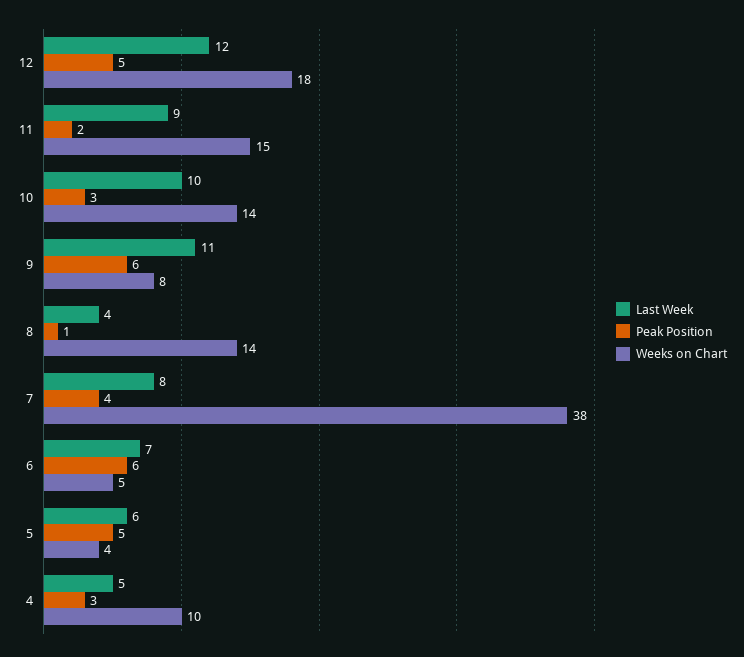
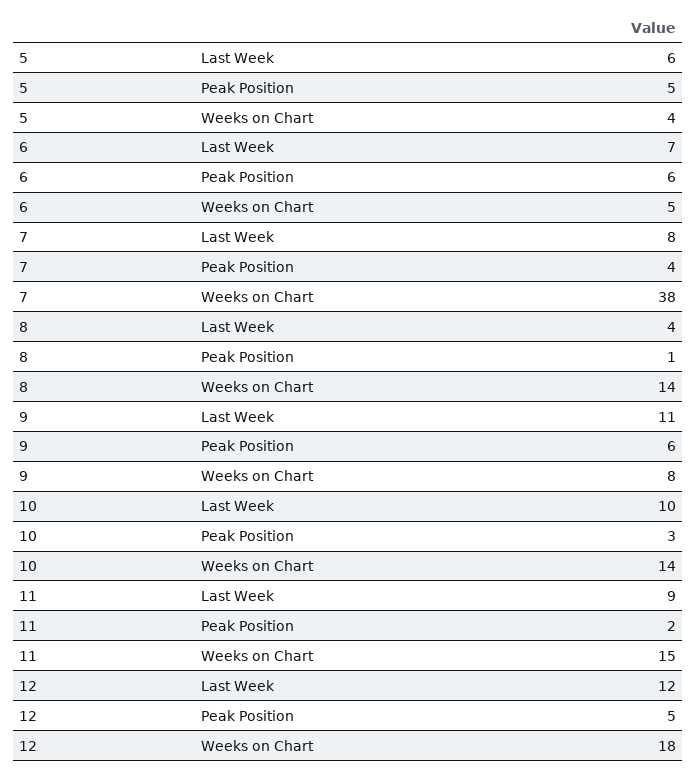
  {
    "Last Week": {
      "12": 12,
      "11": 9,
      "10": 10,
      "9": 11,
      "8": 4,
      "7": 8,
      "6": 7,
-     "5": 6,
+     "5": 6
-     "4": 5
    },
    "Peak Position": {
      "12": 5,
      "11": 2,
      "10": 3,
      "9": 6,
      "8": 1,
      "7": 4,
      "6": 6,
-     "5": 5,
+     "5": 5
-     "4": 3
    },
    "Weeks on Chart": {
      "12": 18,
      "11": 15,
      "10": 14,
      "9": 8,
      "8": 14,
      "7": 38,
      "6": 5,
-     "5": 4,
+     "5": 4
-     "4": 10
    }
  }

